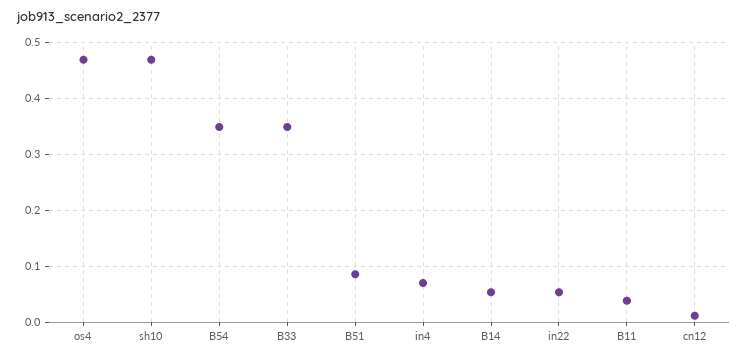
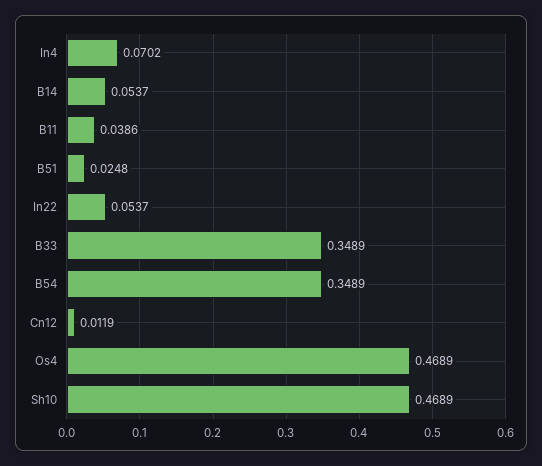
  {
    "os4": 0.4689,
    "sh10": 0.4689,
    "B54": 0.3489,
    "B33": 0.3489,
-   "B51": 0.08,
+   "B51": 0.0248,
    "in4": 0.0702,
    "B14": 0.0537,
    "in22": 0.0537,
    "B11": 0.0386,
    "cn12": 0.0119
  }

